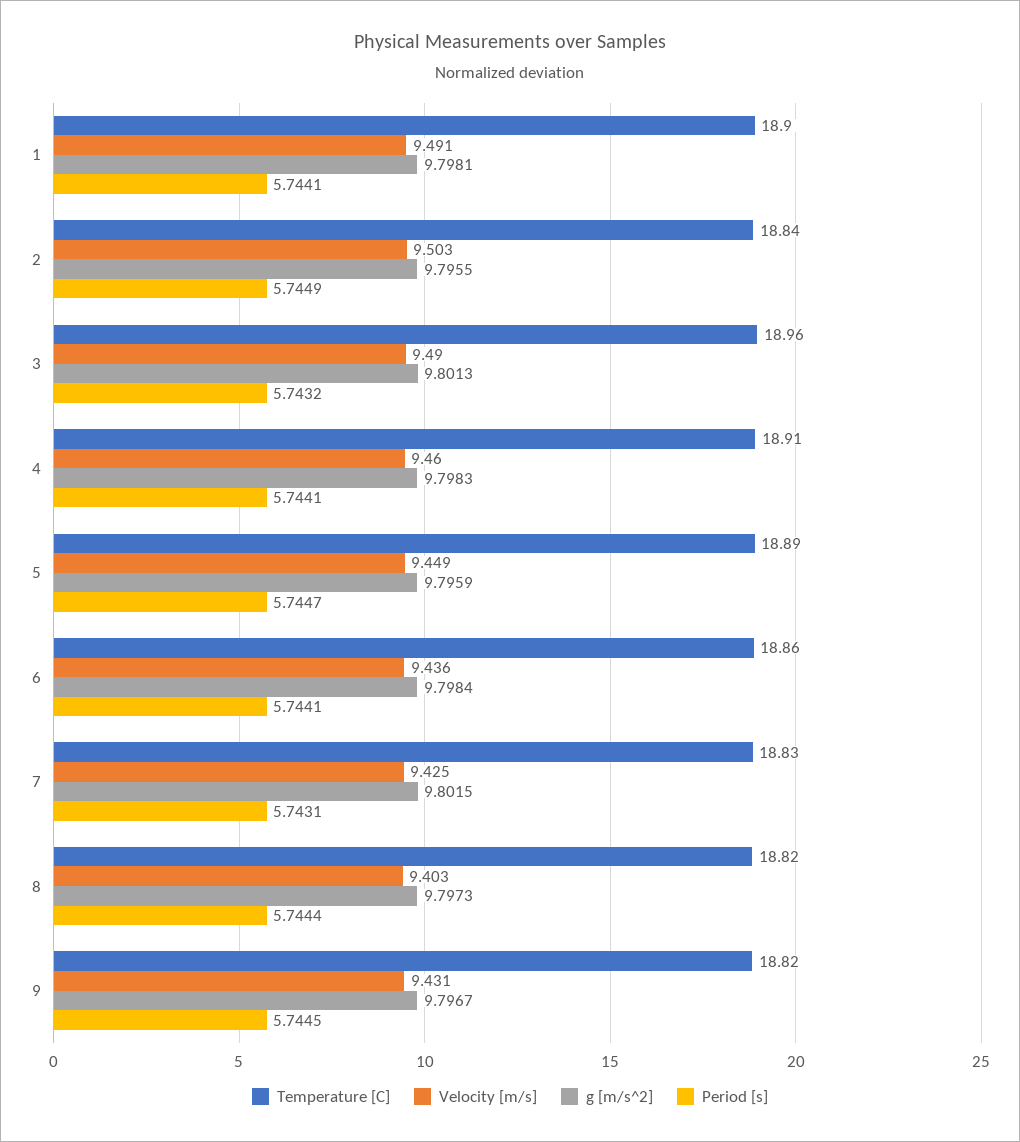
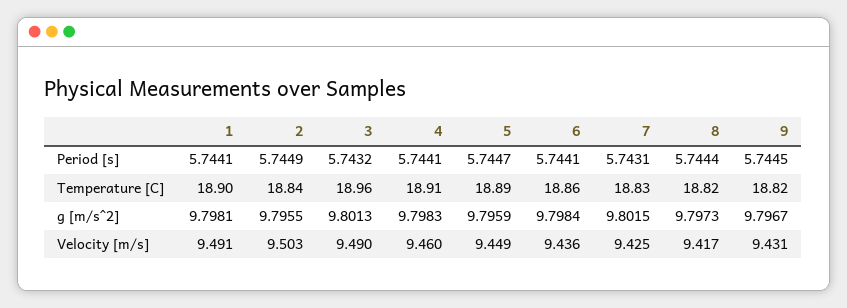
  {
    "Temperature [C]": {
      "1": 18.9,
      "2": 18.84,
      "3": 18.96,
      "4": 18.91,
      "5": 18.89,
      "6": 18.86,
      "7": 18.83,
      "8": 18.82,
      "9": 18.82
    },
    "Velocity [m/s]": {
      "1": 9.491,
      "2": 9.503,
      "3": 9.49,
      "4": 9.46,
      "5": 9.449,
      "6": 9.436,
      "7": 9.425,
-     "8": 9.403,
+     "8": 9.417,
      "9": 9.431
    },
    "g [m/s^2]": {
      "1": 9.7981,
      "2": 9.7955,
      "3": 9.8013,
      "4": 9.7983,
      "5": 9.7959,
      "6": 9.7984,
      "7": 9.8015,
      "8": 9.7973,
      "9": 9.7967
    },
    "Period [s]": {
      "1": 5.7441,
      "2": 5.7449,
      "3": 5.7432,
      "4": 5.7441,
      "5": 5.7447,
      "6": 5.7441,
      "7": 5.7431,
      "8": 5.7444,
      "9": 5.7445
    }
  }

